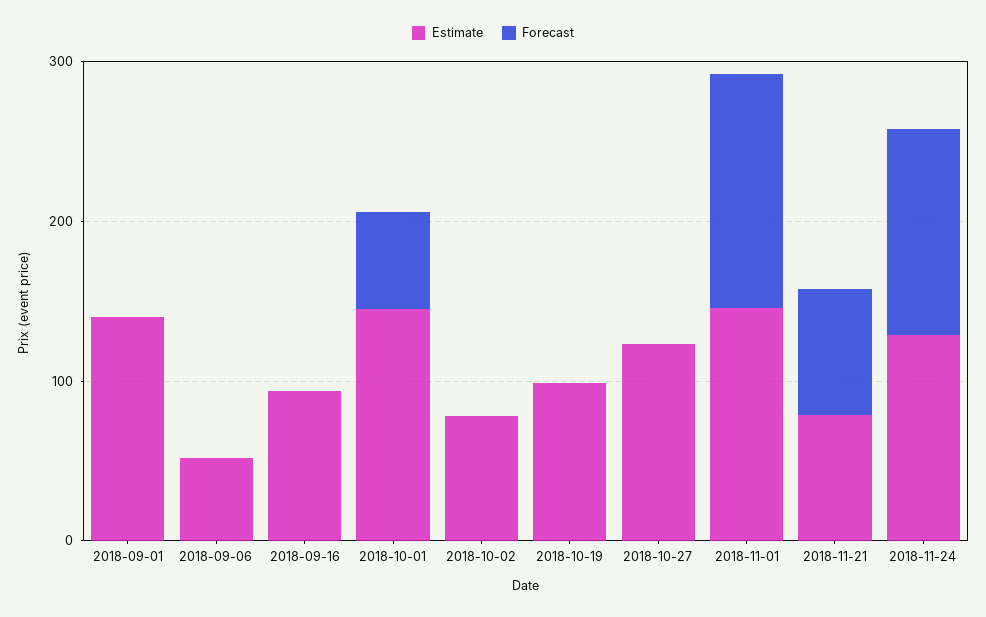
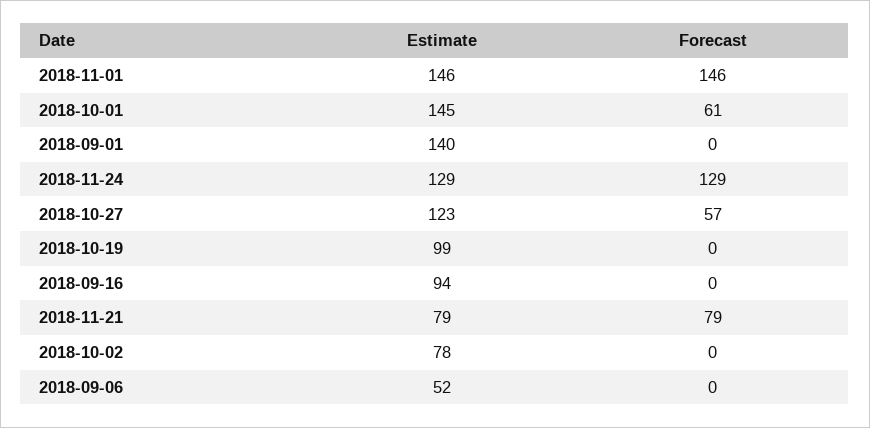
  {
    "Estimate": {
      "2018-09-01": 140,
      "2018-09-06": 52,
      "2018-09-16": 94,
      "2018-10-01": 145,
      "2018-10-02": 78,
      "2018-10-19": 99,
      "2018-10-27": 123,
      "2018-11-01": 146,
      "2018-11-21": 79,
      "2018-11-24": 129
    },
    "Forecast": {
      "2018-09-01": 0,
      "2018-09-06": 0,
      "2018-09-16": 0,
      "2018-10-01": 61,
      "2018-10-02": 0,
      "2018-10-19": 0,
-     "2018-10-27": 0,
+     "2018-10-27": 57,
      "2018-11-01": 146,
      "2018-11-21": 79,
      "2018-11-24": 129
    }
  }

